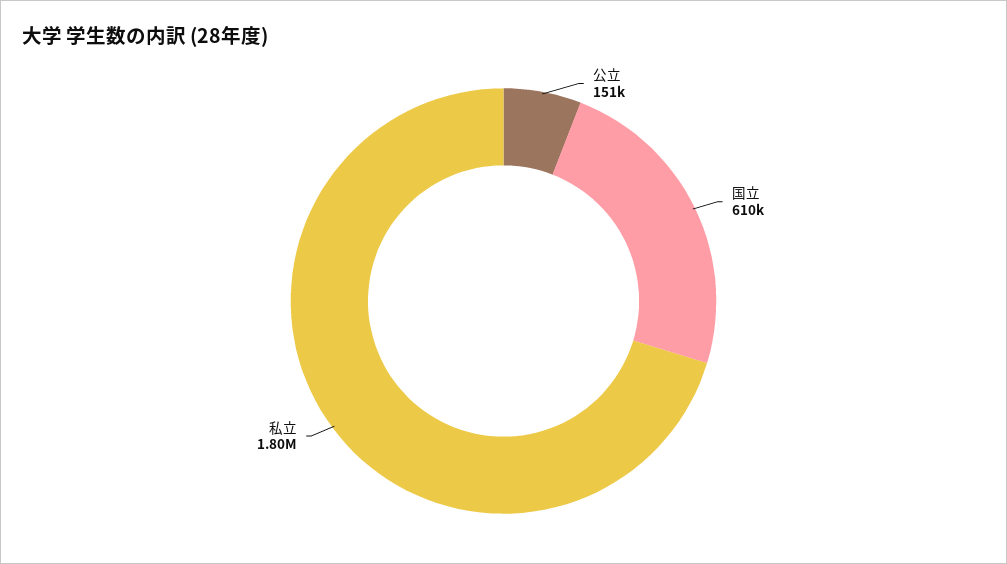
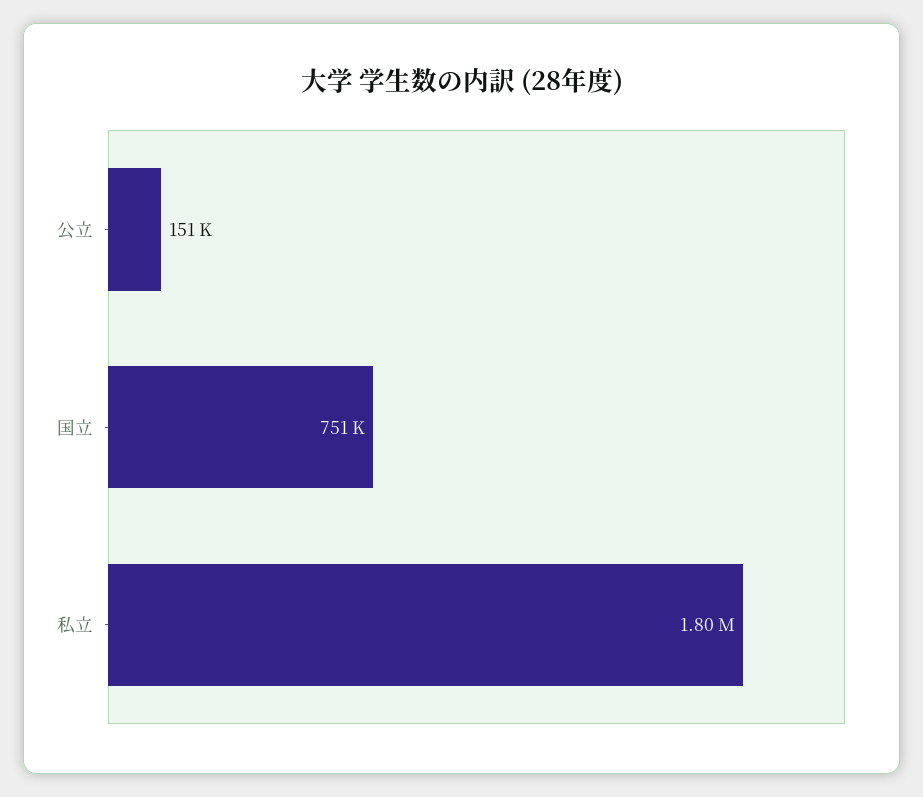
  {
    "公立": 151000,
-   "国立": 610000,
+   "国立": 751000,
    "私立": 1800000
  }

